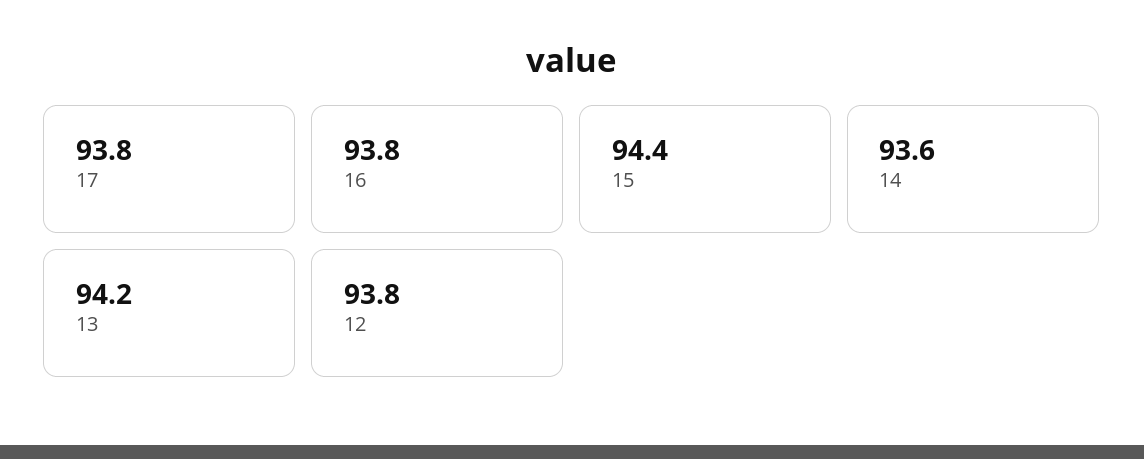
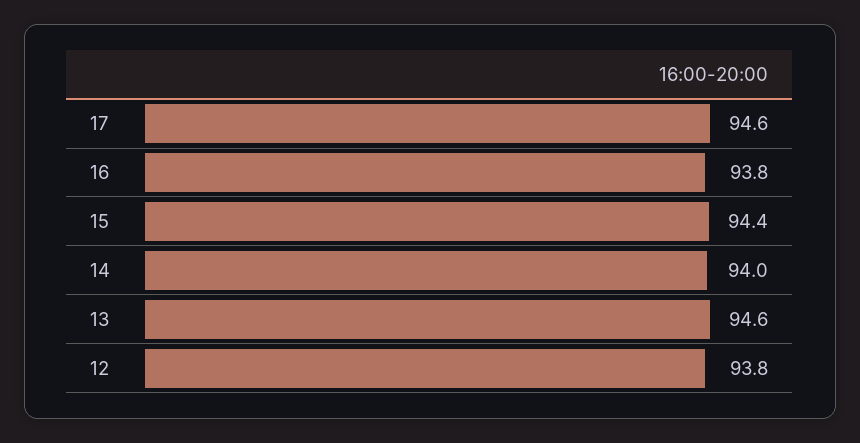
  {
-   "17": 93.8,
+   "17": 94.6,
    "16": 93.8,
    "15": 94.4,
-   "14": 93.6,
+   "14": 94,
-   "13": 94.2,
+   "13": 94.6,
    "12": 93.8
  }

